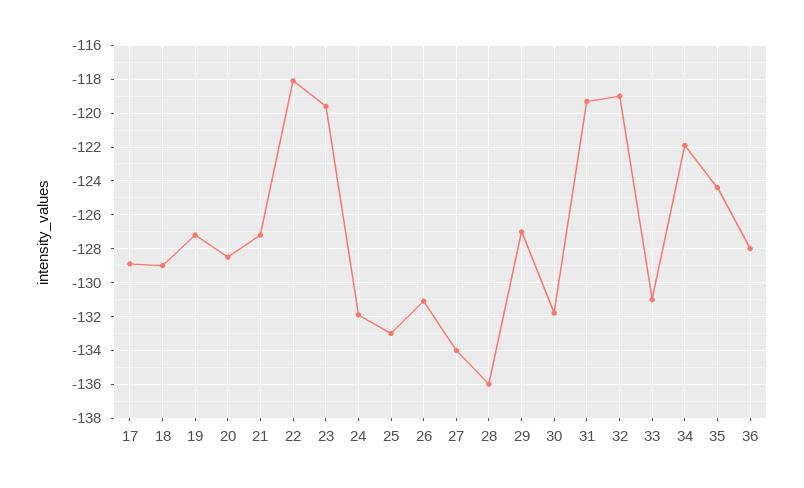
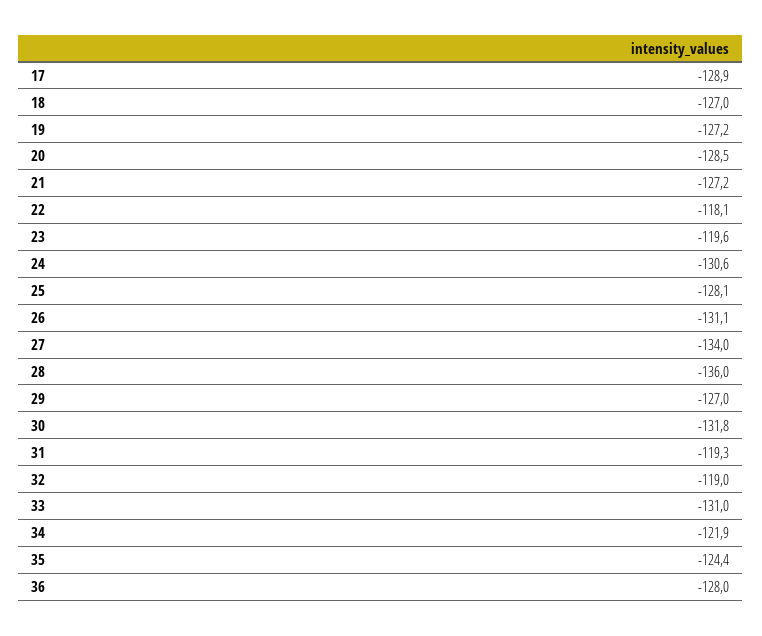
  {
    "17": -128.9,
-   "18": -129,
+   "18": -127,
    "19": -127.2,
    "20": -128.5,
    "21": -127.2,
    "22": -118.1,
    "23": -119.6,
-   "24": -132,
+   "24": -130.6,
-   "25": -133,
+   "25": -128.1,
    "26": -131.1,
    "27": -134,
    "28": -136,
    "29": -127,
    "30": -131.8,
    "31": -119.3,
    "32": -119,
    "33": -131,
    "34": -121.9,
    "35": -124.4,
    "36": -128
  }

